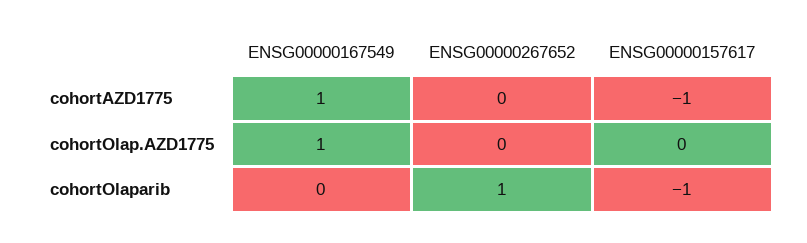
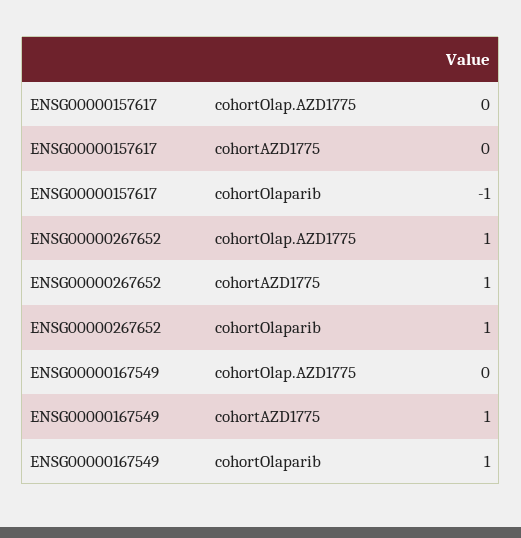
  {
    "ENSG00000167549": {
      "cohortAZD1775": 1,
-     "cohortOlap.AZD1775": 1,
+     "cohortOlap.AZD1775": 0,
-     "cohortOlaparib": 0
+     "cohortOlaparib": 1
    },
    "ENSG00000267652": {
-     "cohortAZD1775": 0,
+     "cohortAZD1775": 1,
-     "cohortOlap.AZD1775": 0,
+     "cohortOlap.AZD1775": 1,
      "cohortOlaparib": 1
    },
    "ENSG00000157617": {
-     "cohortAZD1775": -1,
+     "cohortAZD1775": 0,
      "cohortOlap.AZD1775": 0,
      "cohortOlaparib": -1
    }
  }

